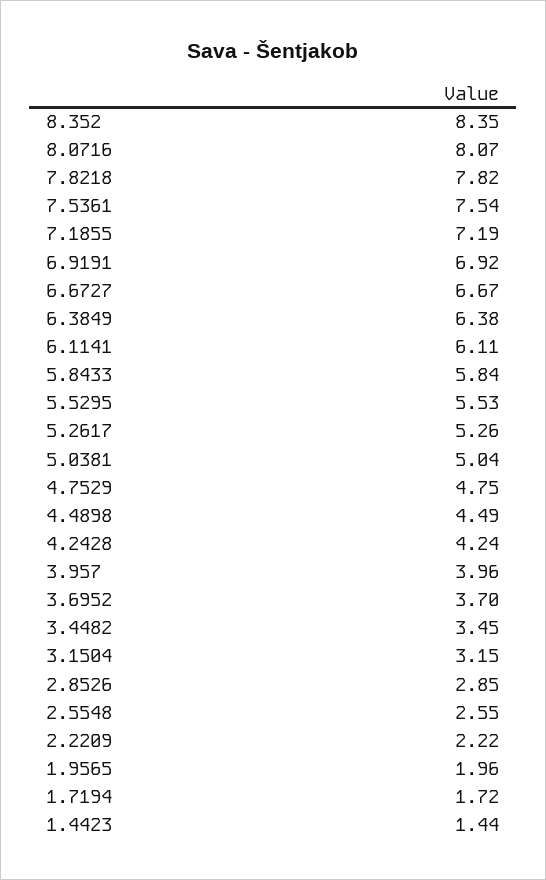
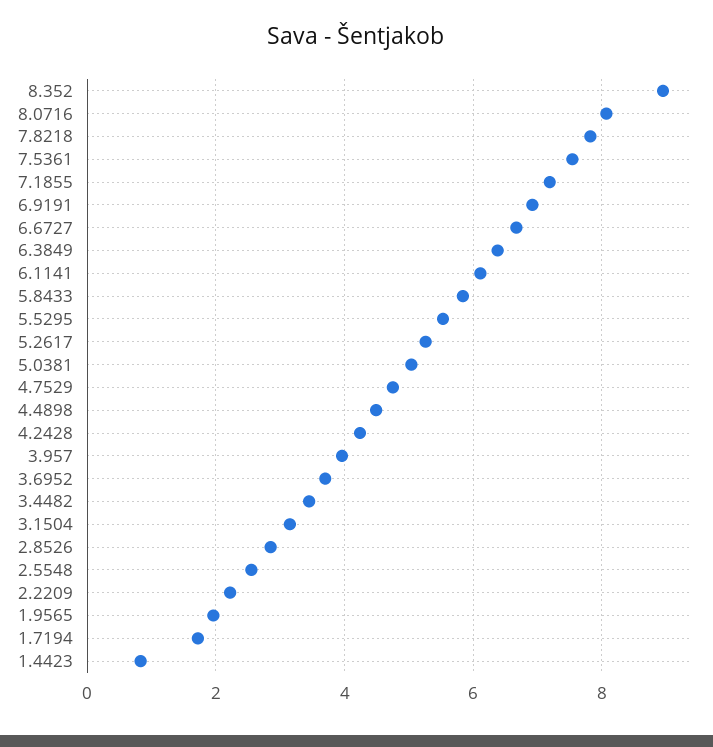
  {
-   "8.352": 8.35,
+   "8.352": 9,
    "8.0716": 8.07,
    "7.8218": 7.82,
    "7.5361": 7.54,
    "7.1855": 7.19,
    "6.9191": 6.92,
    "6.6727": 6.67,
    "6.3849": 6.38,
    "6.1141": 6.11,
    "5.8433": 5.84,
    "5.5295": 5.53,
    "5.2617": 5.26,
    "5.0381": 5.04,
    "4.7529": 4.75,
    "4.4898": 4.49,
    "4.2428": 4.24,
    "3.957": 3.96,
    "3.6952": 3.7,
    "3.4482": 3.45,
    "3.1504": 3.15,
    "2.8526": 2.85,
    "2.5548": 2.55,
    "2.2209": 2.22,
    "1.9565": 1.96,
    "1.7194": 1.72,
-   "1.4423": 1.44
+   "1.4423": 0.8
  }

